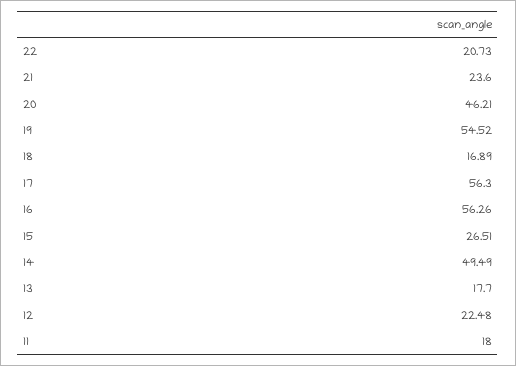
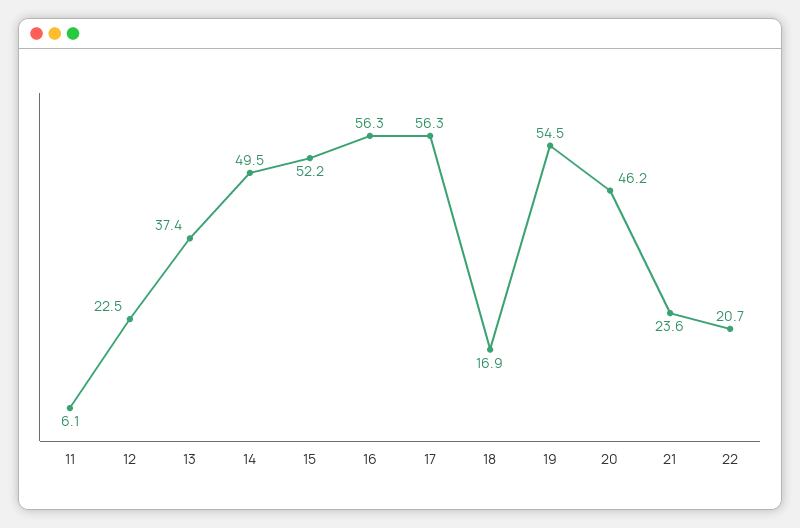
  {
    "22": 20.73,
    "21": 23.6,
    "20": 46.21,
    "19": 54.52,
    "18": 16.89,
    "17": 56.3,
    "16": 56.26,
-   "15": 26.51,
+   "15": 52.2,
    "14": 49.49,
-   "13": 17.7,
+   "13": 37.4,
    "12": 22.48,
-   "11": 18
+   "11": 6.1
  }

